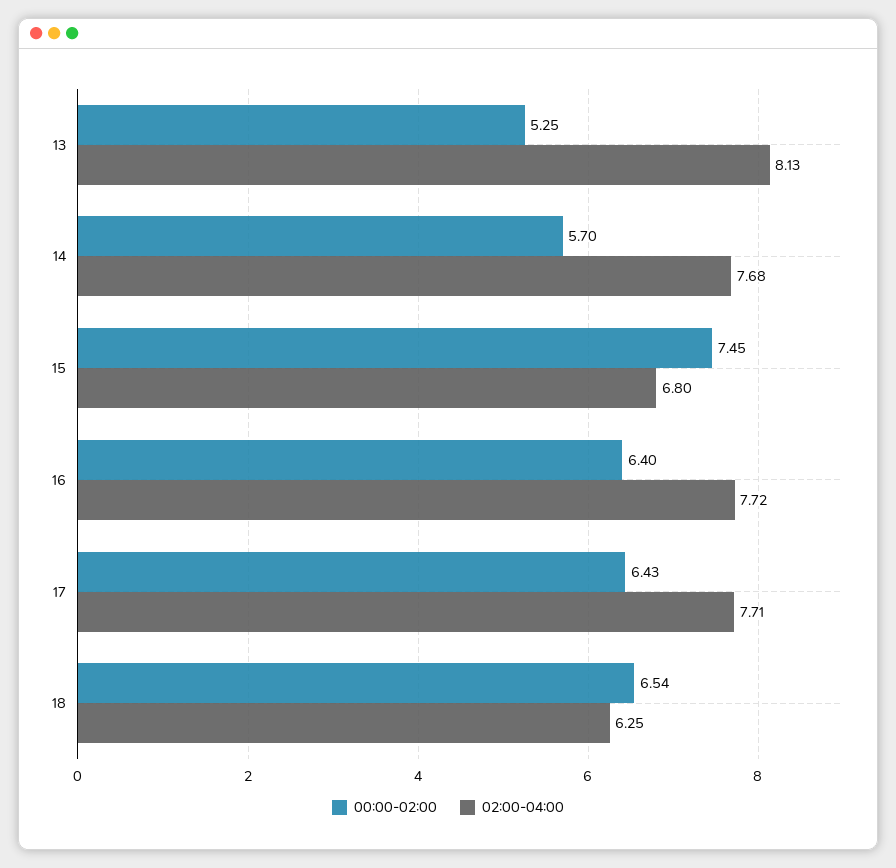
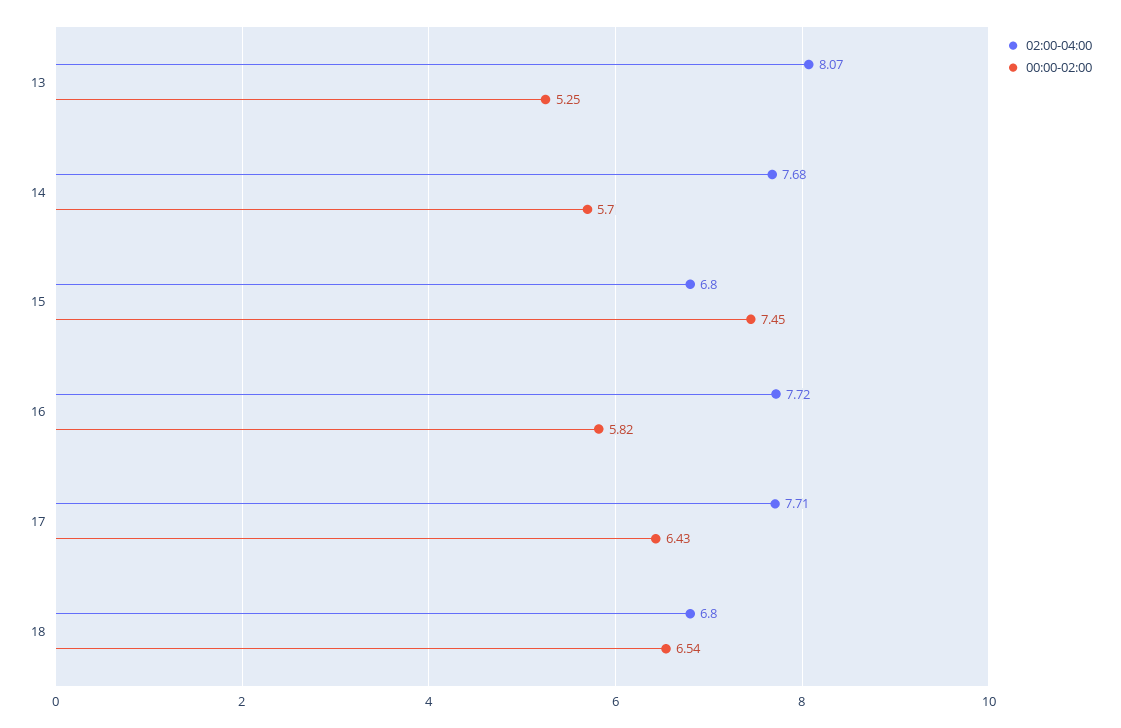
  {
    "00:00-02:00": {
      "13": 5.25,
      "14": 5.7,
      "15": 7.45,
-     "16": 6.4,
+     "16": 5.82,
      "17": 6.43,
      "18": 6.54
    },
    "02:00-04:00": {
-     "13": 8.13,
+     "13": 8.07,
      "14": 7.68,
      "15": 6.8,
      "16": 7.72,
      "17": 7.71,
-     "18": 6.25
+     "18": 6.8
    }
  }

